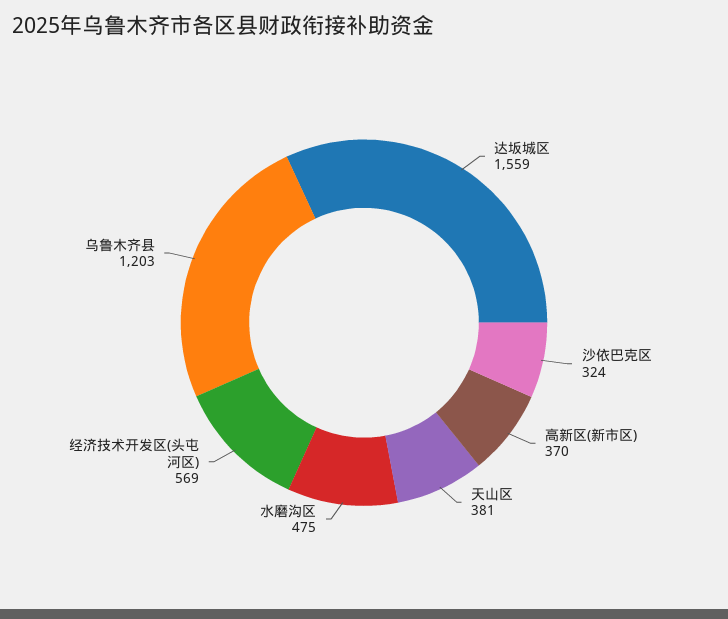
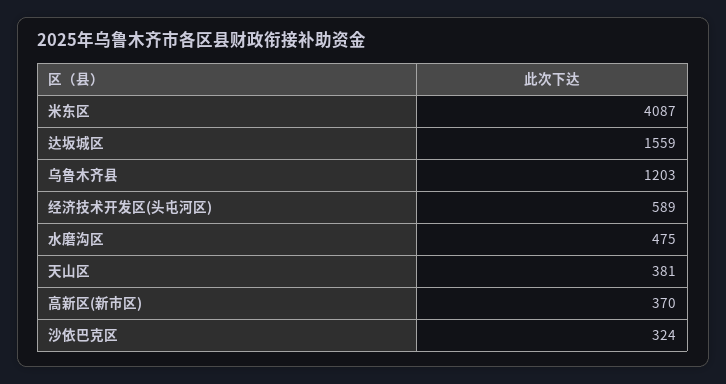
  {
    "达坂城区": 1559,
    "沙依巴克区": 324,
    "高新区(新市区)": 370,
    "天山区": 381,
    "水磨沟区": 475,
-   "经济技术开发区(头屯河区)": 569,
+   "经济技术开发区(头屯河区)": 589,
-   "乌鲁木齐县": 1203
+   "乌鲁木齐县": 1203,
+   "米东区": 4087
  }

